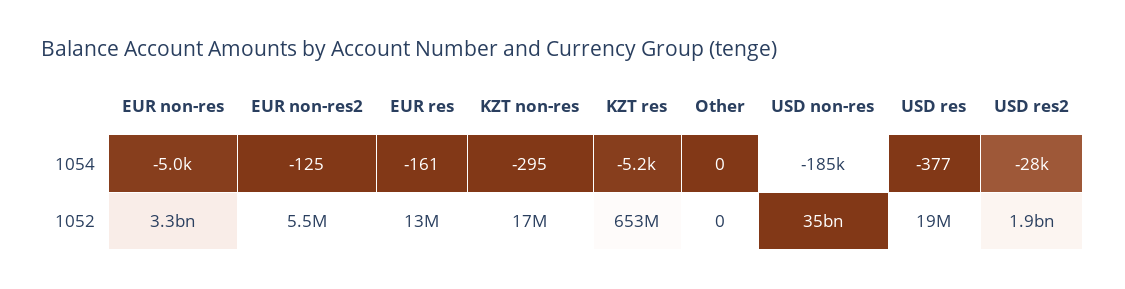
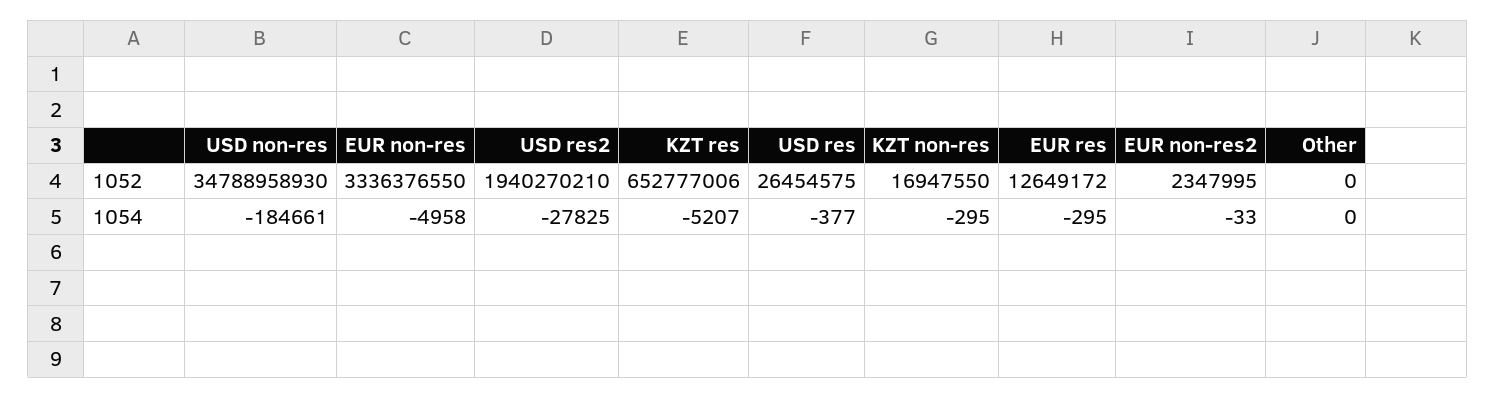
  {
    "EUR non-res": {
      "1054": -4958,
      "1052": 3336376550
    },
    "EUR non-res2": {
-     "1054": -125,
+     "1054": -33,
-     "1052": 5500000
+     "1052": 2347995
    },
    "EUR res": {
-     "1054": -161,
+     "1054": -295,
      "1052": 12649172
    },
    "KZT non-res": {
      "1054": -295,
      "1052": 16947550
    },
    "KZT res": {
      "1054": -5207,
      "1052": 652777006
    },
    "Other": {
      "1054": 0,
      "1052": 0
    },
    "USD non-res": {
      "1054": -184661,
      "1052": 34788958930
    },
    "USD res": {
      "1054": -377,
-     "1052": 19000000
+     "1052": 26454575
    },
    "USD res2": {
      "1054": -27825,
      "1052": 1940270210
    }
  }

